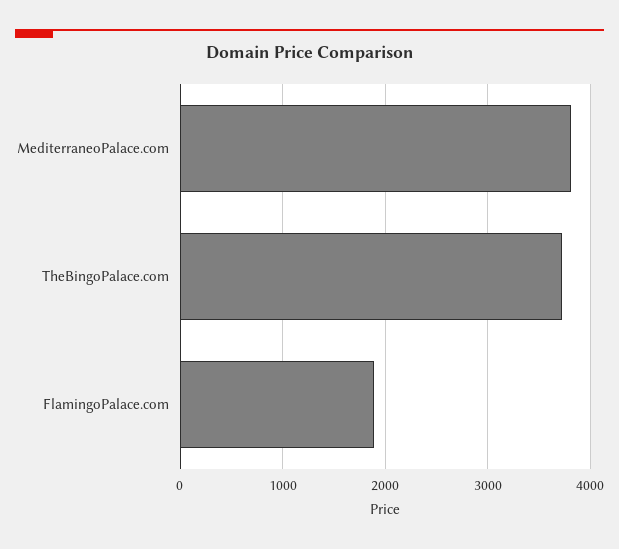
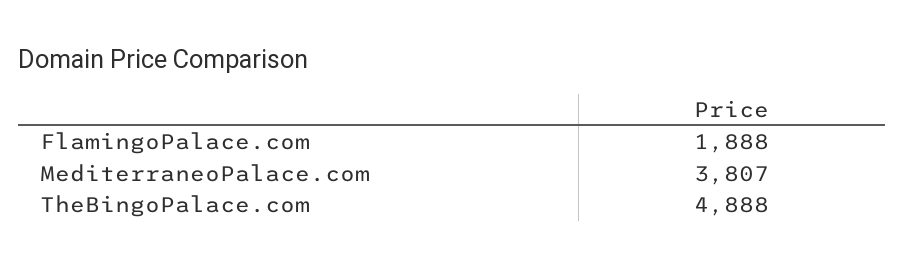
  {
    "MediterraneoPalace.com": 3807,
-   "TheBingoPalace.com": 3700,
+   "TheBingoPalace.com": 4888,
    "FlamingoPalace.com": 1888
  }

